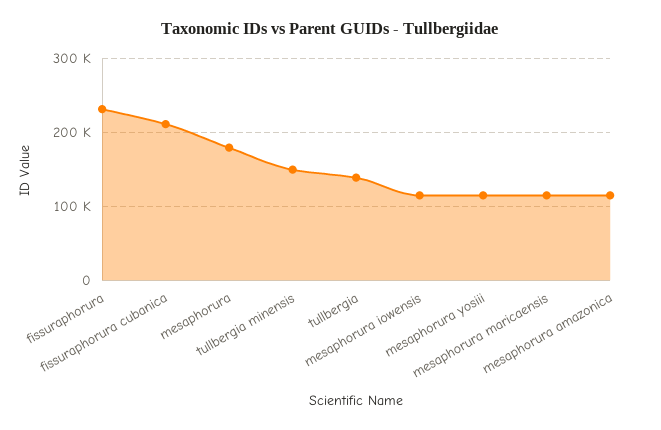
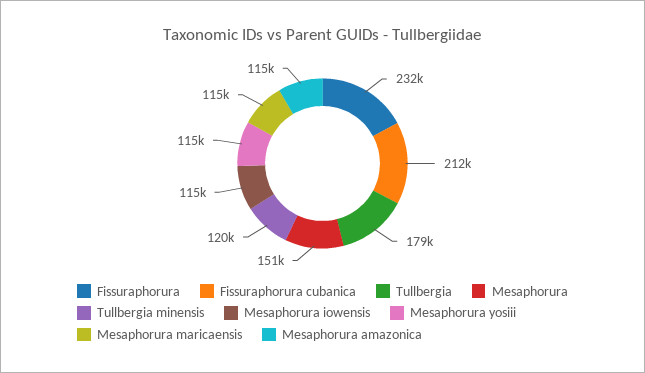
  {
    "fissuraphorura": 232000,
    "fissuraphorura cubanica": 212000,
-   "mesaphorura": 180000,
+   "mesaphorura": 151000,
-   "tullbergia minensis": 150000,
+   "tullbergia minensis": 120000,
-   "tullbergia": 140000,
+   "tullbergia": 179000,
    "mesaphorura iowensis": 115000,
    "mesaphorura yosiii": 115000,
    "mesaphorura maricaensis": 115000,
    "mesaphorura amazonica": 115000
  }

